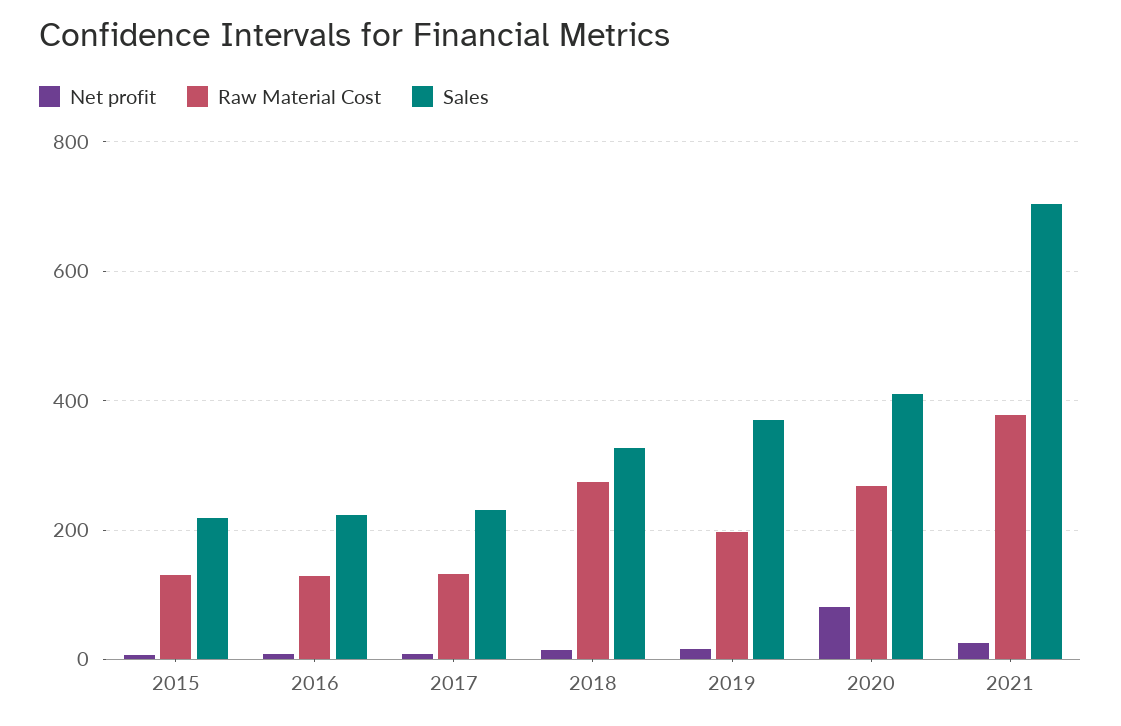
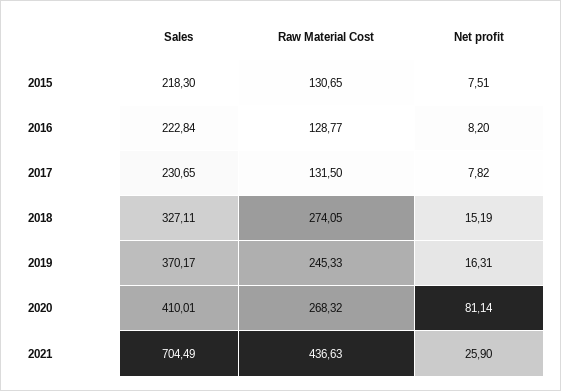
  {
    "Net profit": {
      "2015": 7.51,
      "2016": 8.2,
      "2017": 7.82,
      "2018": 15.19,
      "2019": 16.31,
      "2020": 81.14,
      "2021": 25.9
    },
    "Raw Material Cost": {
      "2015": 130.65,
      "2016": 128.77,
      "2017": 131.5,
      "2018": 274.05,
-     "2019": 200,
+     "2019": 245.33,
      "2020": 268.32,
-     "2021": 380
+     "2021": 436.63
    },
    "Sales": {
      "2015": 218.3,
      "2016": 222.84,
      "2017": 230.65,
      "2018": 327.11,
      "2019": 370.17,
      "2020": 410.01,
      "2021": 704.49
    }
  }

